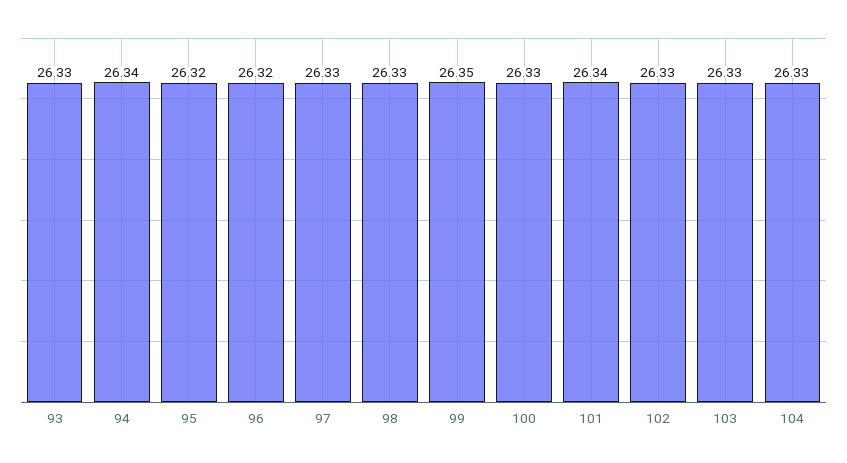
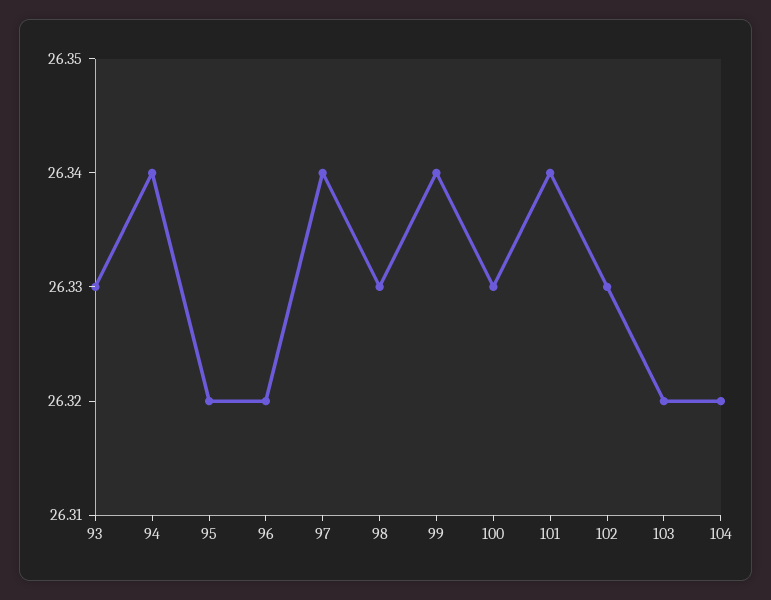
  {
    "93": 26.33,
    "94": 26.34,
    "95": 26.32,
    "96": 26.32,
-   "97": 26.33,
+   "97": 26.34,
    "98": 26.33,
-   "99": 26.35,
+   "99": 26.34,
    "100": 26.33,
    "101": 26.34,
    "102": 26.33,
-   "103": 26.33,
+   "103": 26.32,
-   "104": 26.33
+   "104": 26.32
  }

